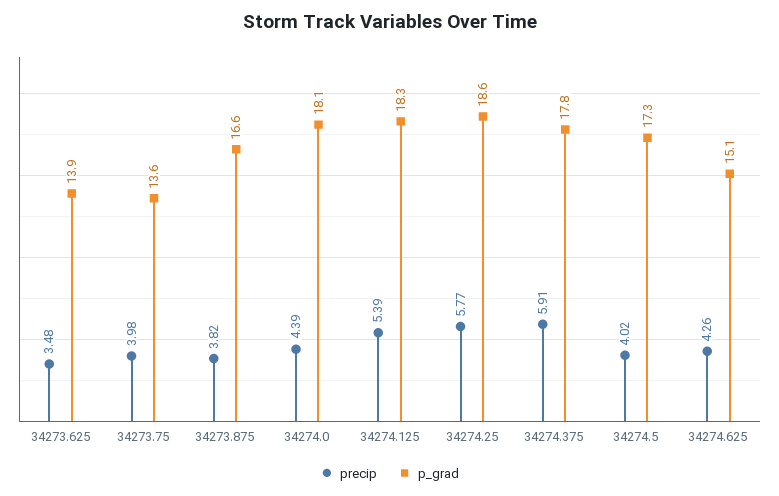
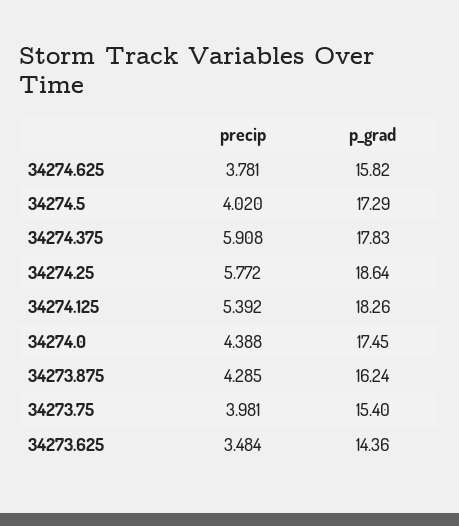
  {
    "precip": {
      "34273.625": 3.484,
      "34273.75": 3.981,
-     "34273.875": 3.82,
+     "34273.875": 4.285,
      "34274.0": 4.388,
      "34274.125": 5.392,
      "34274.25": 5.772,
      "34274.375": 5.908,
      "34274.5": 4.02,
-     "34274.625": 4.26
+     "34274.625": 3.781
    },
    "p_grad": {
-     "34273.625": 13.9,
+     "34273.625": 14.36,
-     "34273.75": 13.6,
+     "34273.75": 15.4,
-     "34273.875": 16.6,
+     "34273.875": 16.24,
-     "34274.0": 18.1,
+     "34274.0": 17.45,
      "34274.125": 18.26,
      "34274.25": 18.64,
      "34274.375": 17.83,
      "34274.5": 17.29,
-     "34274.625": 15.1
+     "34274.625": 15.82
    }
  }

